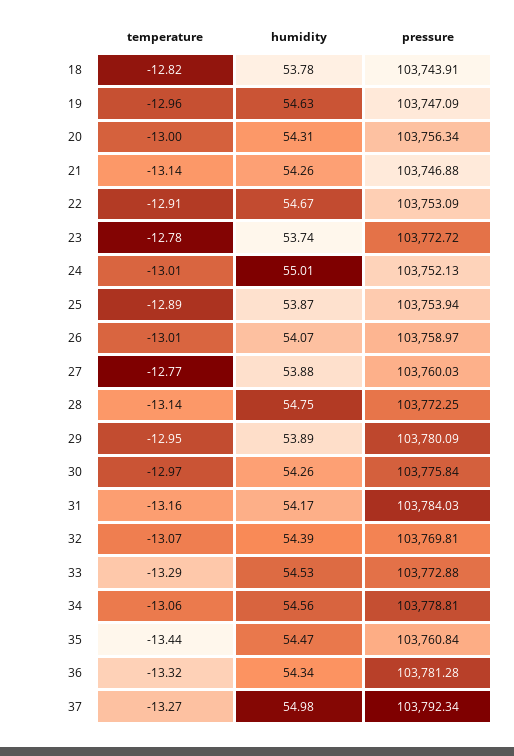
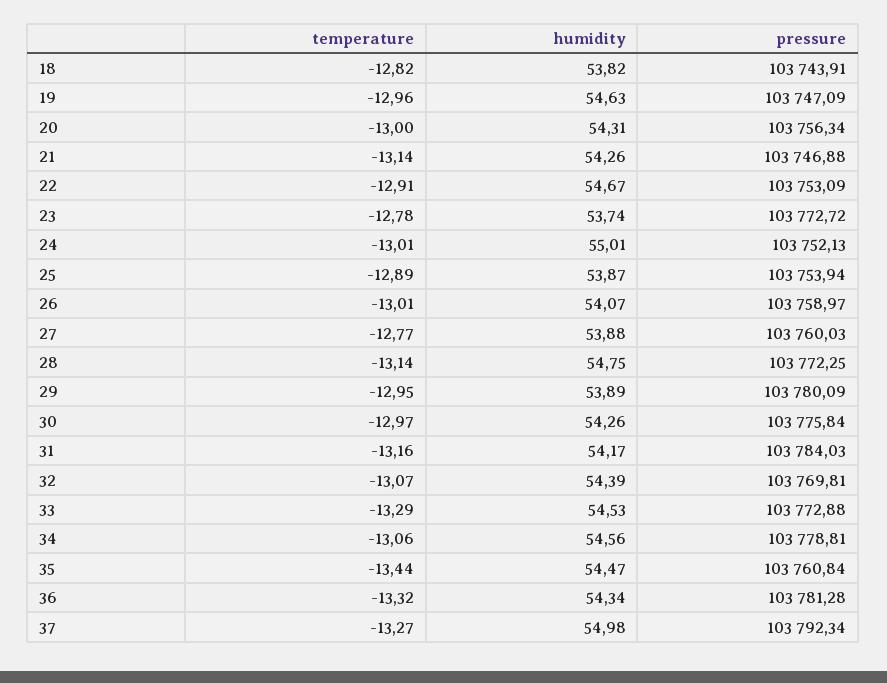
  {
    "temperature": {
      "18": -12.82,
      "19": -12.96,
      "20": -13,
      "21": -13.14,
      "22": -12.91,
      "23": -12.78,
      "24": -13.01,
      "25": -12.89,
      "26": -13.01,
      "27": -12.77,
      "28": -13.14,
      "29": -12.95,
      "30": -12.97,
      "31": -13.16,
      "32": -13.07,
      "33": -13.29,
      "34": -13.06,
      "35": -13.44,
      "36": -13.32,
      "37": -13.27
    },
    "humidity": {
-     "18": 53.78,
+     "18": 53.82,
      "19": 54.63,
      "20": 54.31,
      "21": 54.26,
      "22": 54.67,
      "23": 53.74,
      "24": 55.01,
      "25": 53.87,
      "26": 54.07,
      "27": 53.88,
      "28": 54.75,
      "29": 53.89,
      "30": 54.26,
      "31": 54.17,
      "32": 54.39,
      "33": 54.53,
      "34": 54.56,
      "35": 54.47,
      "36": 54.34,
      "37": 54.98
    },
    "pressure": {
      "18": 103743.91,
      "19": 103747.09,
      "20": 103756.34,
      "21": 103746.88,
      "22": 103753.09,
      "23": 103772.72,
      "24": 103752.13,
      "25": 103753.94,
      "26": 103758.97,
      "27": 103760.03,
      "28": 103772.25,
      "29": 103780.09,
      "30": 103775.84,
      "31": 103784.03,
      "32": 103769.81,
      "33": 103772.88,
      "34": 103778.81,
      "35": 103760.84,
      "36": 103781.28,
      "37": 103792.34
    }
  }

